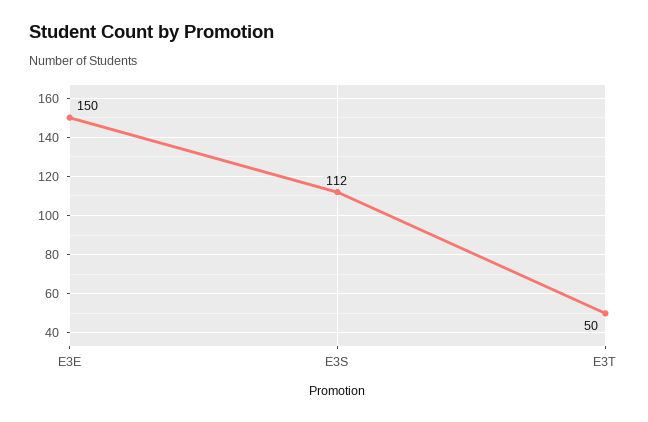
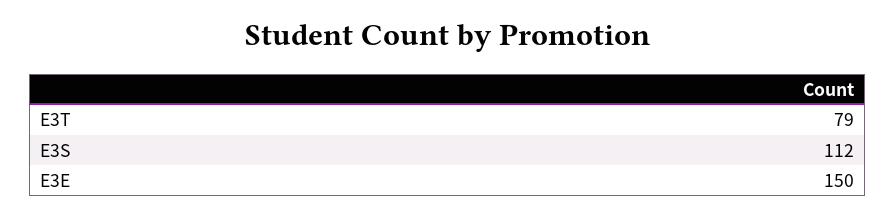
  {
    "E3E": 150,
    "E3S": 112,
-   "E3T": 50
+   "E3T": 79
  }

